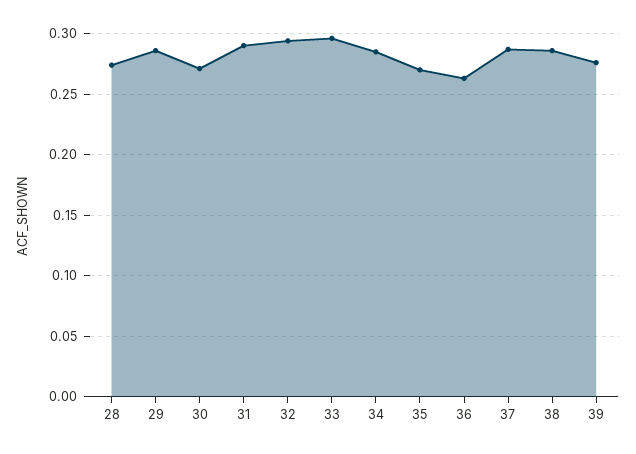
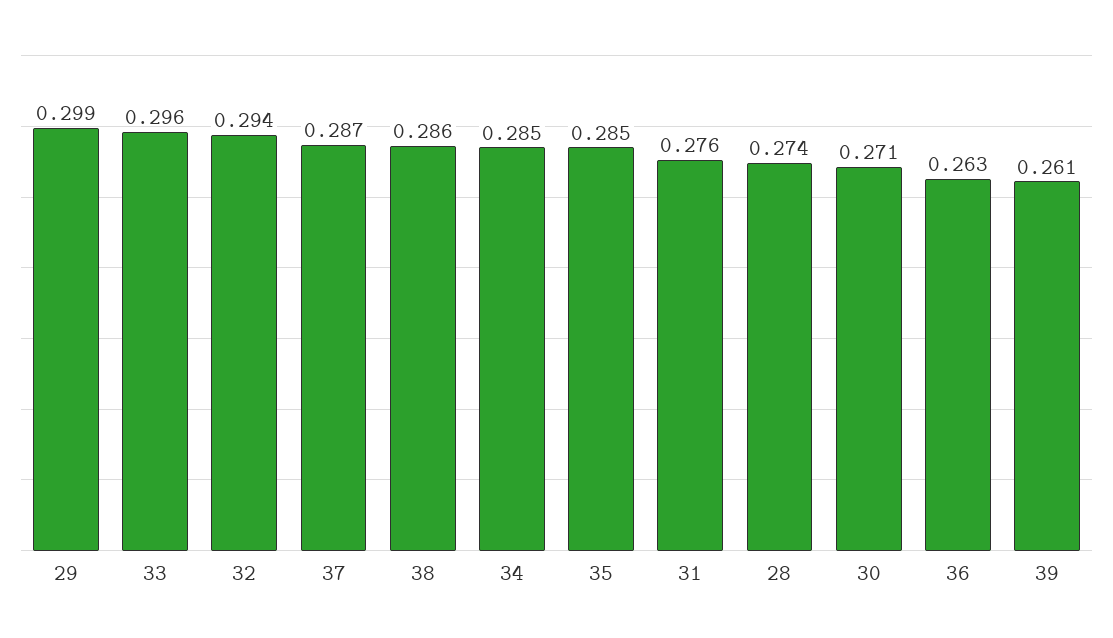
  {
    "28": 0.274,
-   "29": 0.285,
+   "29": 0.299,
    "30": 0.271,
-   "31": 0.29,
+   "31": 0.276,
    "32": 0.294,
    "33": 0.296,
    "34": 0.285,
-   "35": 0.27,
+   "35": 0.285,
    "36": 0.263,
    "37": 0.287,
    "38": 0.286,
-   "39": 0.275
+   "39": 0.261
  }

